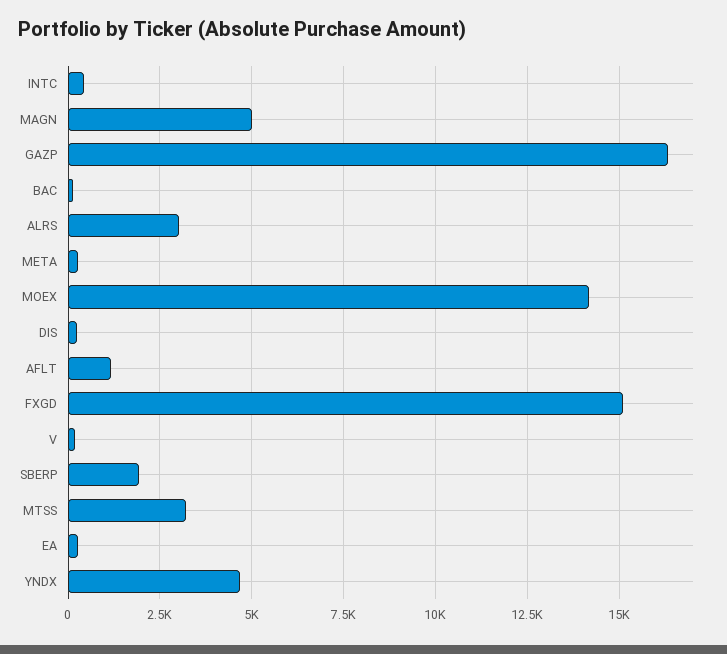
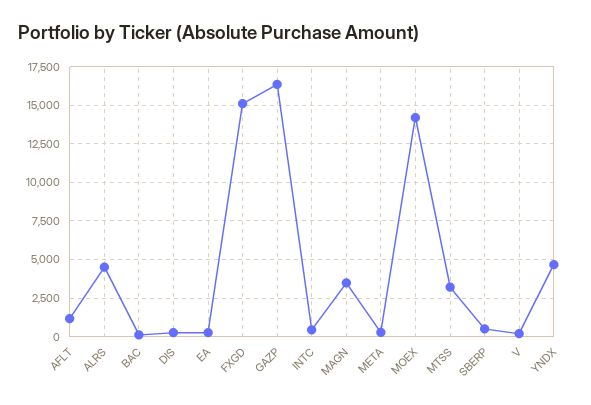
  {
    "INTC": 500,
-   "MAGN": 5000,
+   "MAGN": 3500,
    "GAZP": 16250,
    "BAC": 0,
-   "ALRS": 3000,
+   "ALRS": 4500,
    "META": 250,
    "MOEX": 14250,
    "DIS": 250,
    "AFLT": 1250,
    "FXGD": 15000,
    "V": 250,
-   "SBERP": 2000,
+   "SBERP": 500,
    "MTSS": 3250,
    "EA": 250,
    "YNDX": 4750
  }

